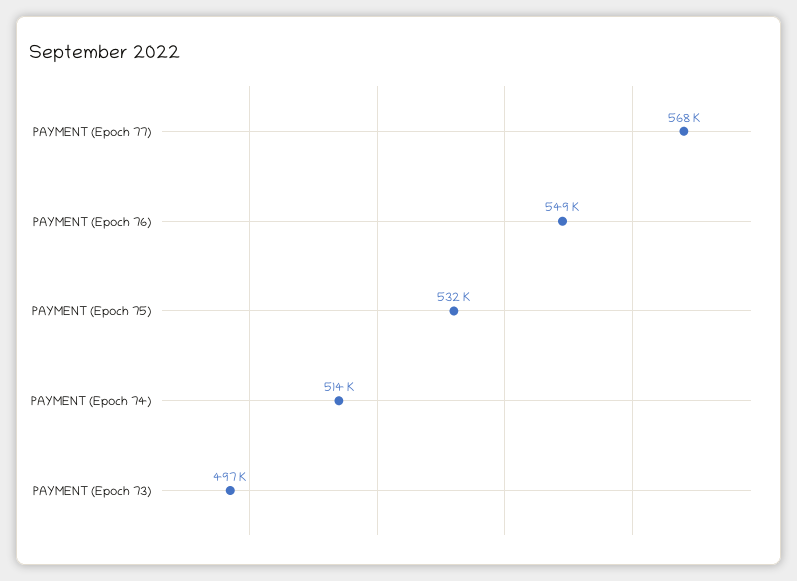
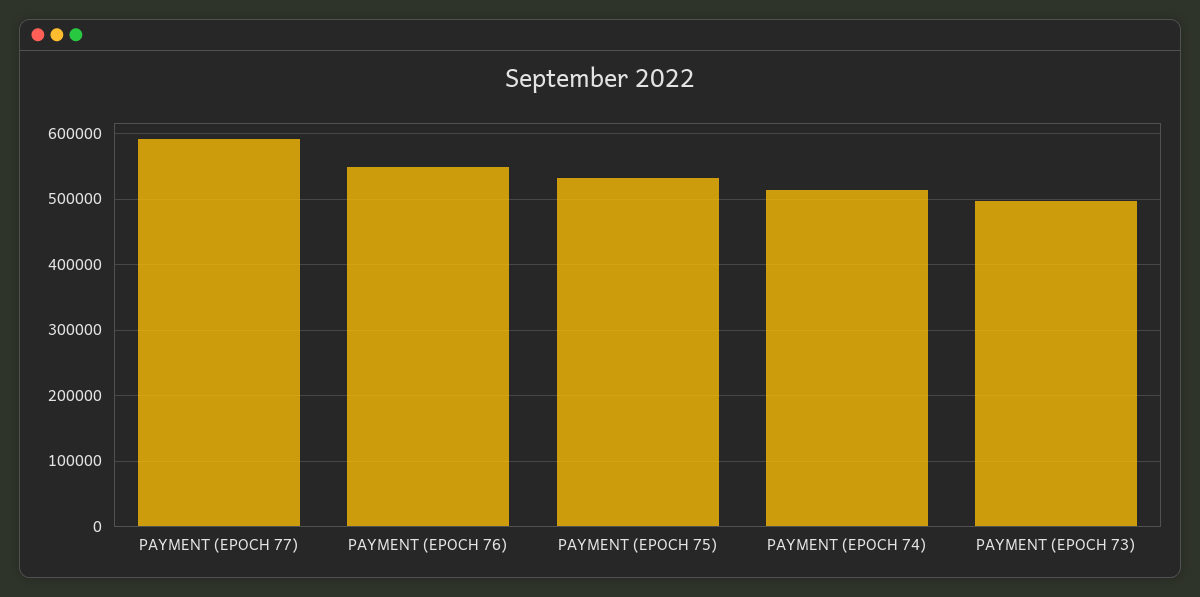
  {
-   "PAYMENT (Epoch 77)": 568000,
+   "PAYMENT (Epoch 77)": 590000,
    "PAYMENT (Epoch 76)": 549000,
    "PAYMENT (Epoch 75)": 532000,
    "PAYMENT (Epoch 74)": 514000,
    "PAYMENT (Epoch 73)": 497000
  }

